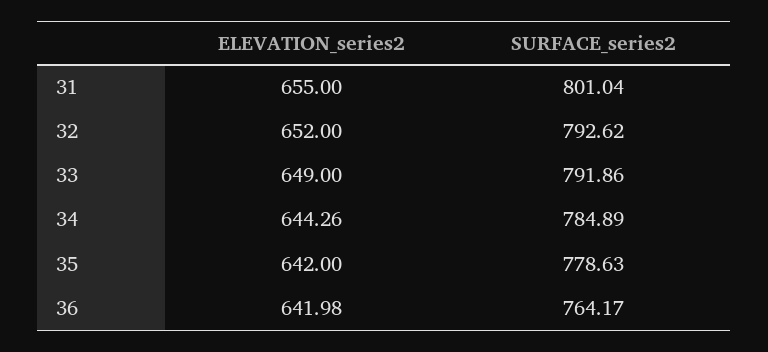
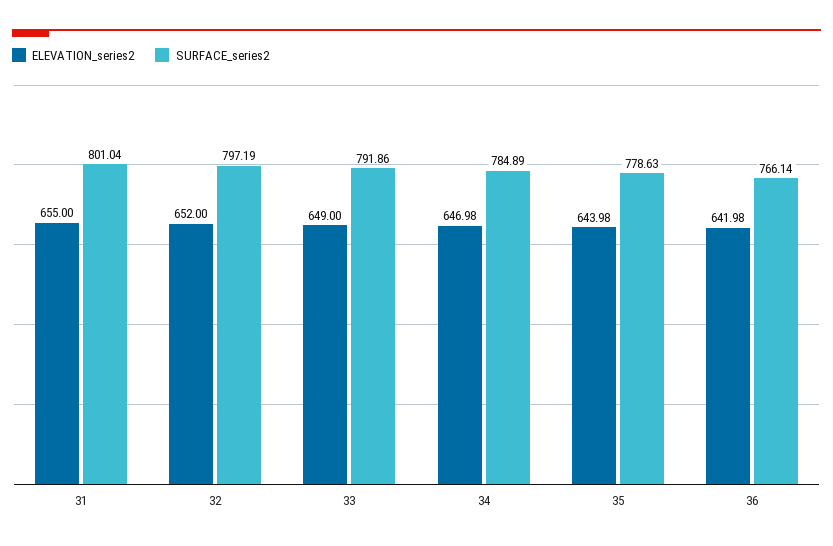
  {
    "ELEVATION_series2": {
      "31": 655,
      "32": 652,
      "33": 649,
-     "34": 644.26,
+     "34": 646.98,
-     "35": 642,
+     "35": 643.98,
      "36": 641.98
    },
    "SURFACE_series2": {
      "31": 801.04,
-     "32": 792.62,
+     "32": 797.19,
      "33": 791.86,
      "34": 784.89,
      "35": 778.63,
-     "36": 764.17
+     "36": 766.14
    }
  }

